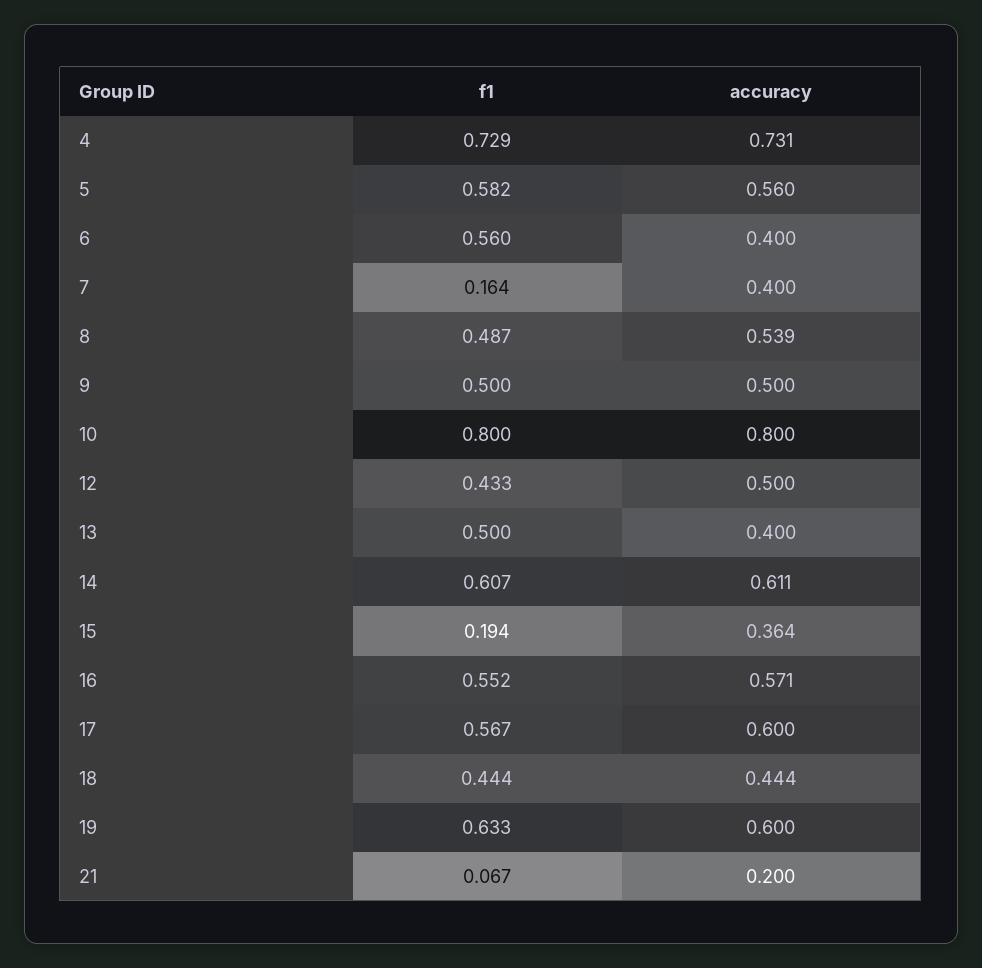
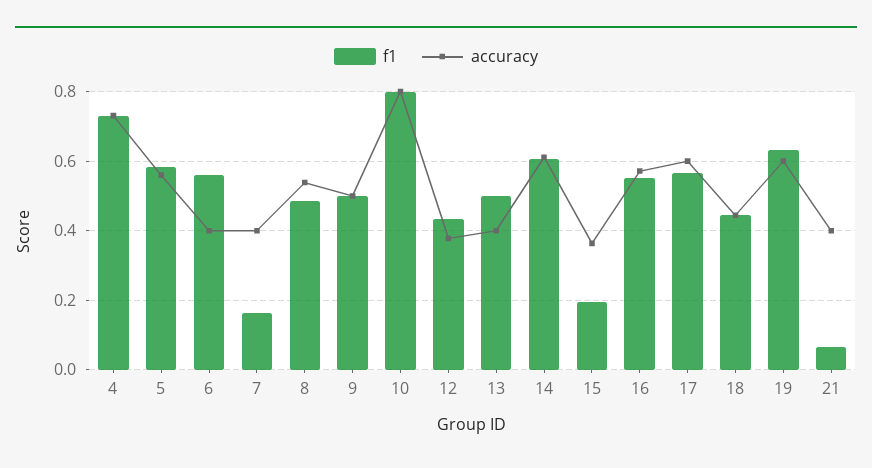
  {
    "f1": {
      "4": 0.729,
      "5": 0.582,
      "6": 0.56,
      "7": 0.164,
      "8": 0.487,
      "9": 0.5,
      "10": 0.8,
      "12": 0.433,
      "13": 0.5,
      "14": 0.607,
      "15": 0.194,
      "16": 0.552,
      "17": 0.567,
      "18": 0.444,
      "19": 0.633,
      "21": 0.067
    },
    "accuracy": {
      "4": 0.731,
      "5": 0.56,
      "6": 0.4,
      "7": 0.4,
      "8": 0.539,
      "9": 0.5,
      "10": 0.8,
-     "12": 0.5,
+     "12": 0.38,
      "13": 0.4,
      "14": 0.611,
      "15": 0.364,
      "16": 0.571,
      "17": 0.6,
      "18": 0.444,
      "19": 0.6,
-     "21": 0.2
+     "21": 0.4
    }
  }

